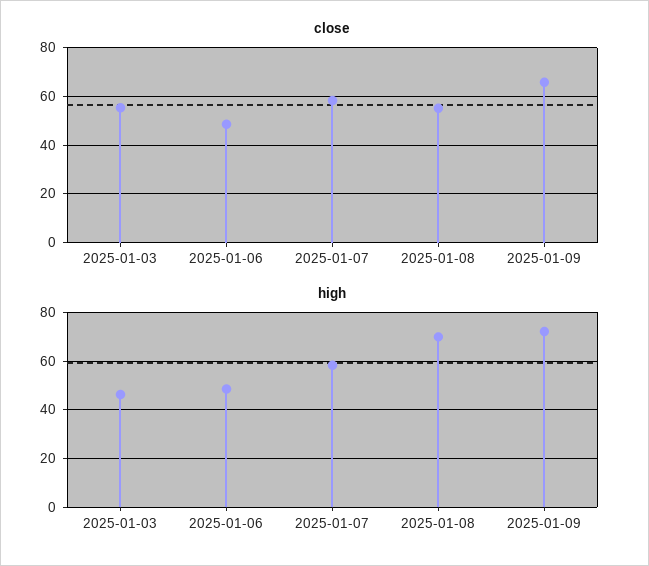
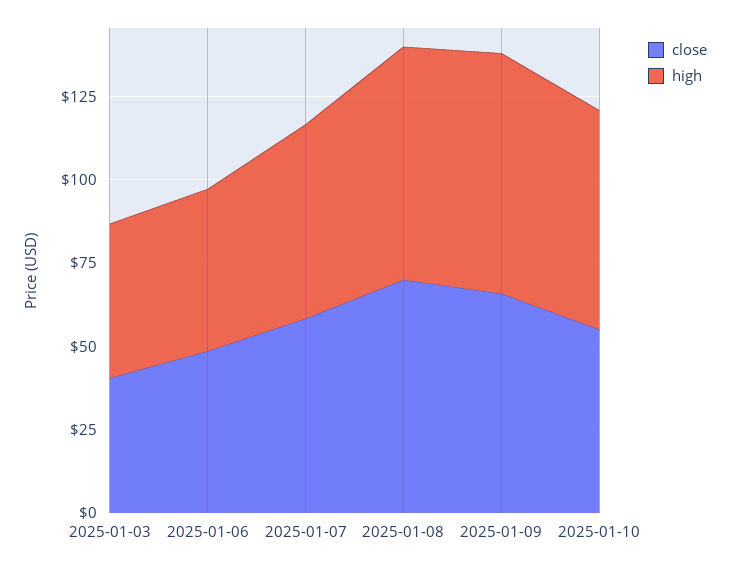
  {
    "close": {
-     "2025-01-03": 55,
+     "2025-01-03": 40,
      "2025-01-06": 47.5,
      "2025-01-07": 57.5,
-     "2025-01-08": 55,
+     "2025-01-08": 70,
-     "2025-01-09": 65
+     "2025-01-09": 65,
+     "2025-01-10": 55
    },
    "high": {
      "2025-01-03": 47.5,
      "2025-01-06": 47.5,
      "2025-01-07": 57.5,
      "2025-01-08": 70,
-     "2025-01-09": 72.5
+     "2025-01-09": 72.5,
+     "2025-01-10": 65
    }
  }

